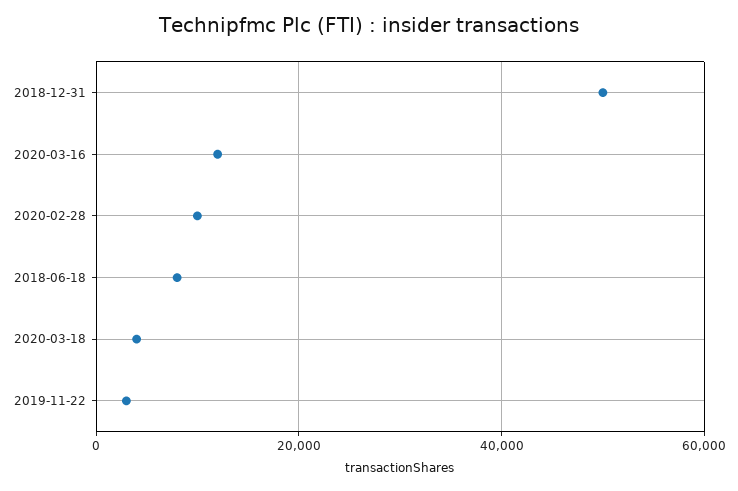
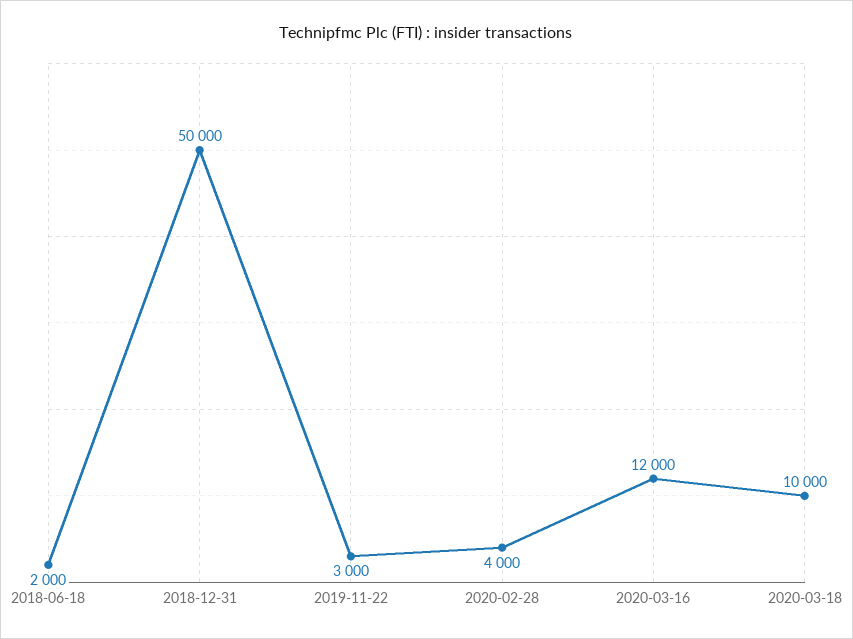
  {
    "2018-12-31": 50000,
    "2020-03-16": 12000,
-   "2020-02-28": 10000,
+   "2020-02-28": 4000,
-   "2018-06-18": 8000,
+   "2018-06-18": 2000,
-   "2020-03-18": 4000,
+   "2020-03-18": 10000,
    "2019-11-22": 3000
  }

